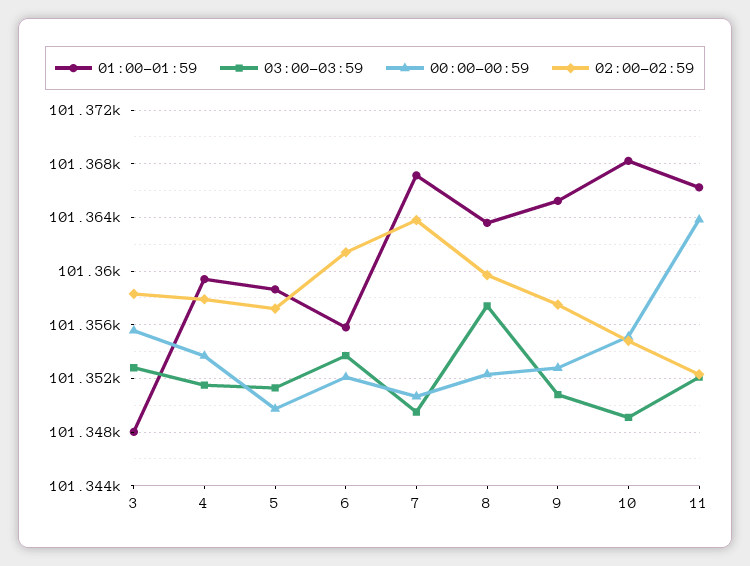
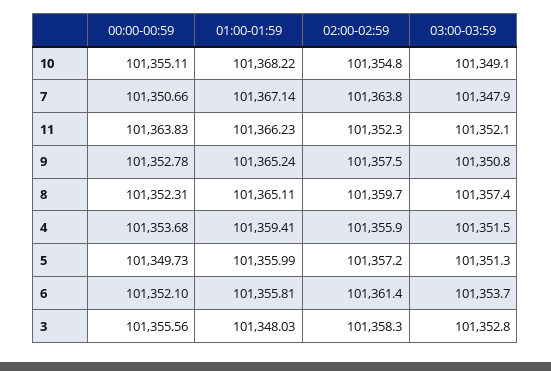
  {
    "01:00-01:59": {
      "3": 101348.03,
      "4": 101359.41,
-     "5": 101358.5,
+     "5": 101355.99,
      "6": 101355.81,
      "7": 101367.14,
-     "8": 101363.5,
+     "8": 101365.11,
      "9": 101365.24,
      "10": 101368.22,
      "11": 101366.23
    },
    "03:00-03:59": {
      "3": 101352.8,
      "4": 101351.5,
      "5": 101351.3,
      "6": 101353.7,
-     "7": 101349.5,
+     "7": 101347.9,
      "8": 101357.4,
      "9": 101350.8,
      "10": 101349.1,
      "11": 101352.1
    },
    "00:00-00:59": {
      "3": 101355.56,
      "4": 101353.68,
      "5": 101349.73,
      "6": 101352.1,
      "7": 101350.66,
      "8": 101352.31,
      "9": 101352.78,
      "10": 101355.11,
      "11": 101363.83
    },
    "02:00-02:59": {
      "3": 101358.3,
-     "4": 101358,
+     "4": 101355.9,
      "5": 101357.2,
      "6": 101361.4,
      "7": 101363.8,
      "8": 101359.7,
      "9": 101357.5,
      "10": 101354.8,
      "11": 101352.3
    }
  }

